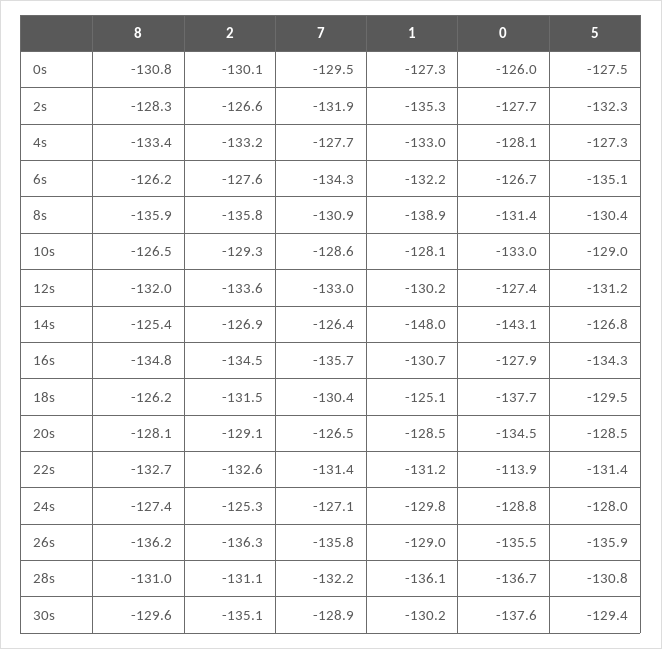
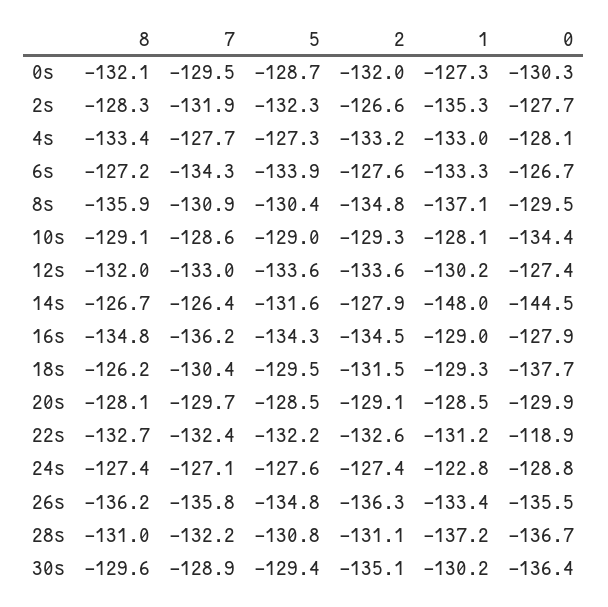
  {
    "8": {
-     "0s": -130.8,
+     "0s": -132.1,
      "2s": -128.3,
      "4s": -133.4,
-     "6s": -126.2,
+     "6s": -127.2,
      "8s": -135.9,
-     "10s": -126.5,
+     "10s": -129.1,
      "12s": -132,
-     "14s": -125.4,
+     "14s": -126.7,
      "16s": -134.8,
      "18s": -126.2,
      "20s": -128.1,
      "22s": -132.7,
      "24s": -127.4,
      "26s": -136.2,
      "28s": -131,
      "30s": -129.6
    },
    "2": {
-     "0s": -130.1,
+     "0s": -132,
      "2s": -126.6,
      "4s": -133.2,
      "6s": -127.6,
-     "8s": -135.8,
+     "8s": -134.8,
      "10s": -129.3,
      "12s": -133.6,
-     "14s": -126.9,
+     "14s": -127.9,
      "16s": -134.5,
      "18s": -131.5,
      "20s": -129.1,
      "22s": -132.6,
-     "24s": -125.3,
+     "24s": -127.4,
      "26s": -136.3,
      "28s": -131.1,
      "30s": -135.1
    },
    "7": {
      "0s": -129.5,
      "2s": -131.9,
      "4s": -127.7,
      "6s": -134.3,
      "8s": -130.9,
      "10s": -128.6,
      "12s": -133,
      "14s": -126.4,
-     "16s": -135.7,
+     "16s": -136.2,
      "18s": -130.4,
-     "20s": -126.5,
+     "20s": -129.7,
-     "22s": -131.4,
+     "22s": -132.4,
      "24s": -127.1,
      "26s": -135.8,
      "28s": -132.2,
      "30s": -128.9
    },
    "1": {
      "0s": -127.3,
      "2s": -135.3,
      "4s": -133,
-     "6s": -132.2,
+     "6s": -133.3,
-     "8s": -138.9,
+     "8s": -137.1,
      "10s": -128.1,
      "12s": -130.2,
      "14s": -148,
-     "16s": -130.7,
+     "16s": -129,
-     "18s": -125.1,
+     "18s": -129.3,
      "20s": -128.5,
      "22s": -131.2,
-     "24s": -129.8,
+     "24s": -122.8,
-     "26s": -129,
+     "26s": -133.4,
-     "28s": -136.1,
+     "28s": -137.2,
      "30s": -130.2
    },
    "0": {
-     "0s": -126,
+     "0s": -130.3,
      "2s": -127.7,
      "4s": -128.1,
      "6s": -126.7,
-     "8s": -131.4,
+     "8s": -129.5,
-     "10s": -133,
+     "10s": -134.4,
      "12s": -127.4,
-     "14s": -143.1,
+     "14s": -144.5,
      "16s": -127.9,
      "18s": -137.7,
-     "20s": -134.5,
+     "20s": -129.9,
-     "22s": -113.9,
+     "22s": -118.9,
      "24s": -128.8,
      "26s": -135.5,
      "28s": -136.7,
-     "30s": -137.6
+     "30s": -136.4
    },
    "5": {
-     "0s": -127.5,
+     "0s": -128.7,
      "2s": -132.3,
      "4s": -127.3,
-     "6s": -135.1,
+     "6s": -133.9,
      "8s": -130.4,
      "10s": -129,
-     "12s": -131.2,
+     "12s": -133.6,
-     "14s": -126.8,
+     "14s": -131.6,
      "16s": -134.3,
      "18s": -129.5,
      "20s": -128.5,
-     "22s": -131.4,
+     "22s": -132.2,
-     "24s": -128,
+     "24s": -127.6,
-     "26s": -135.9,
+     "26s": -134.8,
      "28s": -130.8,
      "30s": -129.4
    }
  }

